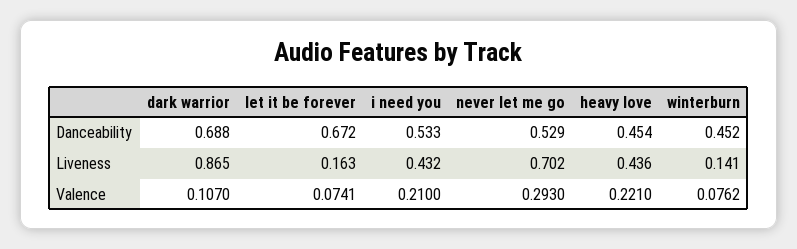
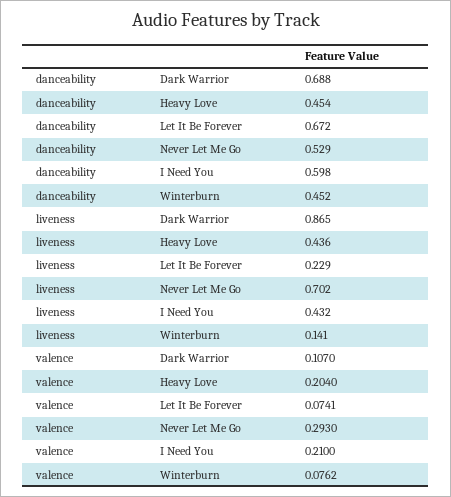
  {
    "dark warrior": {
      "Danceability": 0.688,
      "Liveness": 0.865,
      "Valence": 0.107
    },
    "let it be forever": {
      "Danceability": 0.672,
-     "Liveness": 0.163,
+     "Liveness": 0.229,
      "Valence": 0.0741
    },
    "i need you": {
-     "Danceability": 0.533,
+     "Danceability": 0.598,
      "Liveness": 0.432,
      "Valence": 0.21
    },
    "never let me go": {
      "Danceability": 0.529,
      "Liveness": 0.702,
      "Valence": 0.293
    },
    "heavy love": {
      "Danceability": 0.454,
      "Liveness": 0.436,
-     "Valence": 0.221
+     "Valence": 0.204
    },
    "winterburn": {
      "Danceability": 0.452,
      "Liveness": 0.141,
      "Valence": 0.0762
    }
  }

